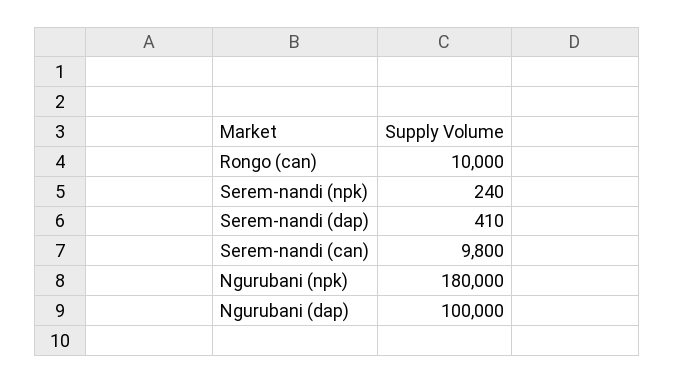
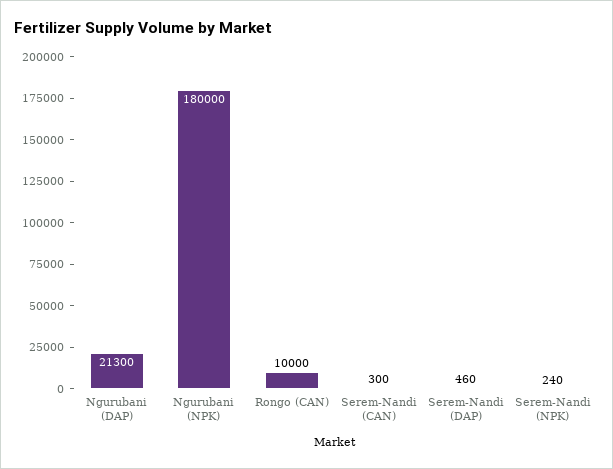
  {
    "Rongo (can)": 10000,
    "Serem-nandi (npk)": 240,
-   "Serem-nandi (dap)": 410,
+   "Serem-nandi (dap)": 460,
-   "Serem-nandi (can)": 9800,
+   "Serem-nandi (can)": 300,
    "Ngurubani (npk)": 180000,
-   "Ngurubani (dap)": 100000
+   "Ngurubani (dap)": 21300
  }

